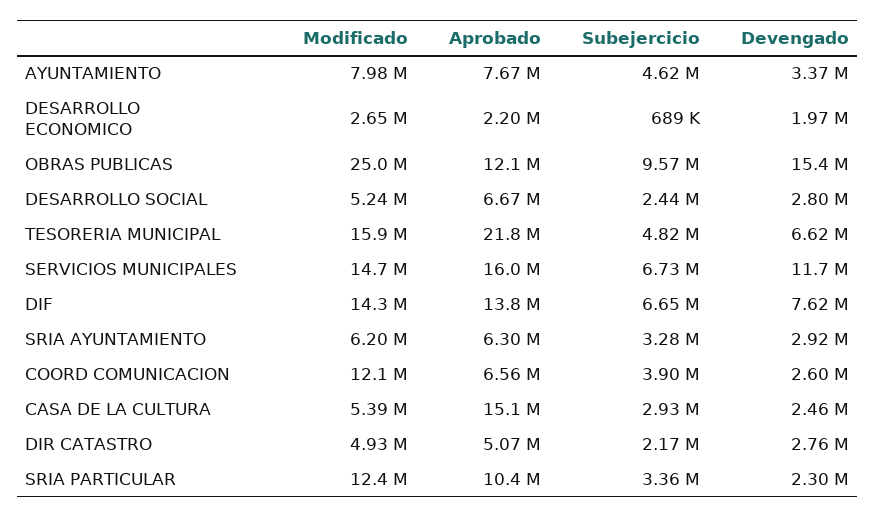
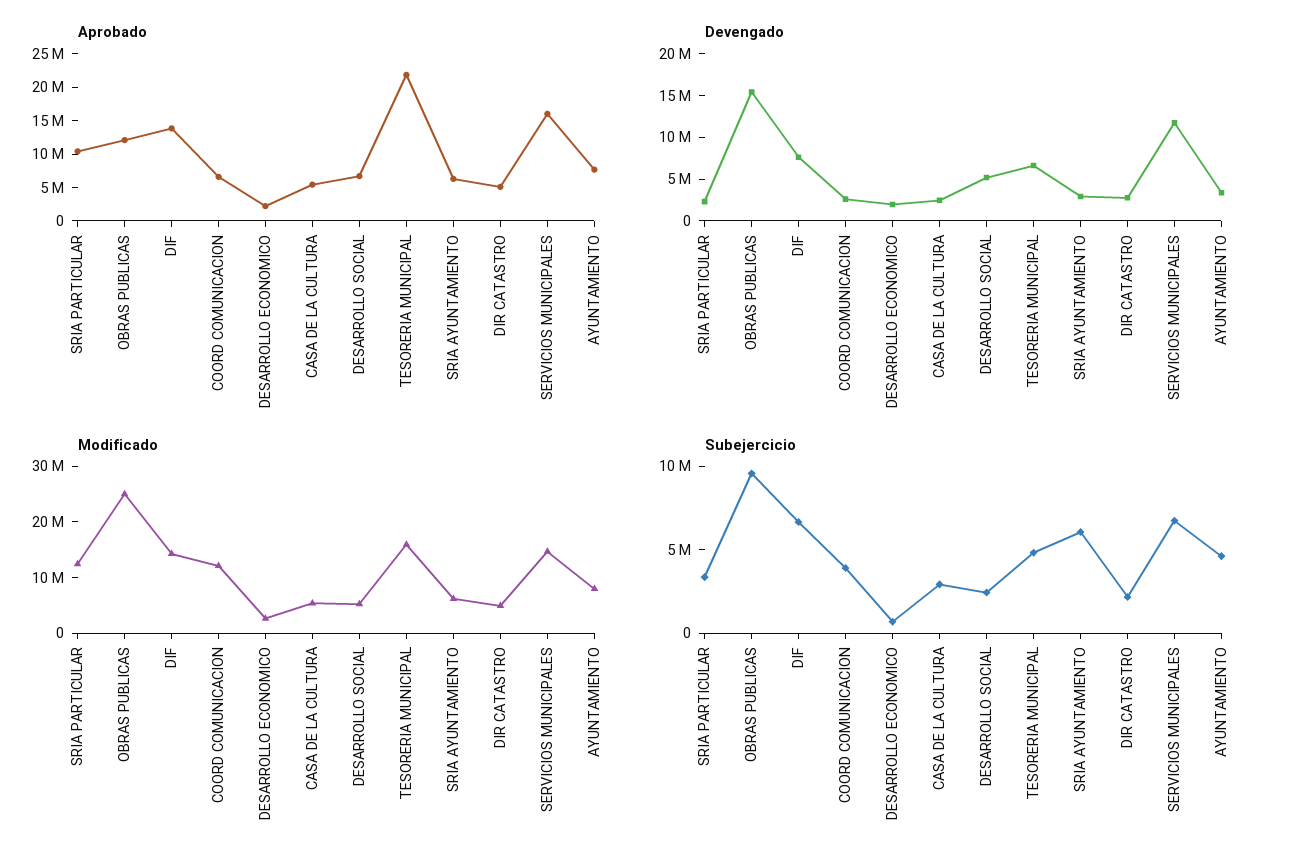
  {
    "Modificado": {
      "AYUNTAMIENTO": 7980000,
      "DESARROLLO ECONOMICO": 2650000,
      "OBRAS PUBLICAS": 25000000,
      "DESARROLLO SOCIAL": 5240000,
      "TESORERIA MUNICIPAL": 15900000,
      "SERVICIOS MUNICIPALES": 14700000,
      "DIF": 14300000,
      "SRIA AYUNTAMIENTO": 6200000,
      "COORD COMUNICACION": 12100000,
      "CASA DE LA CULTURA": 5390000,
      "DIR CATASTRO": 4930000,
      "SRIA PARTICULAR": 12400000
    },
    "Aprobado": {
      "AYUNTAMIENTO": 7670000,
      "DESARROLLO ECONOMICO": 2200000,
      "OBRAS PUBLICAS": 12100000,
      "DESARROLLO SOCIAL": 6670000,
      "TESORERIA MUNICIPAL": 21800000,
      "SERVICIOS MUNICIPALES": 16000000,
      "DIF": 13800000,
      "SRIA AYUNTAMIENTO": 6300000,
      "COORD COMUNICACION": 6560000,
-     "CASA DE LA CULTURA": 15100000,
+     "CASA DE LA CULTURA": 5000000,
      "DIR CATASTRO": 5070000,
      "SRIA PARTICULAR": 10400000
    },
    "Subejercicio": {
      "AYUNTAMIENTO": 4620000,
      "DESARROLLO ECONOMICO": 689000,
      "OBRAS PUBLICAS": 9570000,
      "DESARROLLO SOCIAL": 2440000,
      "TESORERIA MUNICIPAL": 4820000,
      "SERVICIOS MUNICIPALES": 6730000,
      "DIF": 6650000,
-     "SRIA AYUNTAMIENTO": 3280000,
+     "SRIA AYUNTAMIENTO": 6000000,
      "COORD COMUNICACION": 3900000,
      "CASA DE LA CULTURA": 2930000,
      "DIR CATASTRO": 2170000,
      "SRIA PARTICULAR": 3360000
    },
    "Devengado": {
      "AYUNTAMIENTO": 3370000,
      "DESARROLLO ECONOMICO": 1970000,
      "OBRAS PUBLICAS": 15400000,
-     "DESARROLLO SOCIAL": 2800000,
+     "DESARROLLO SOCIAL": 5000000,
      "TESORERIA MUNICIPAL": 6620000,
      "SERVICIOS MUNICIPALES": 11700000,
      "DIF": 7620000,
      "SRIA AYUNTAMIENTO": 2920000,
      "COORD COMUNICACION": 2600000,
      "CASA DE LA CULTURA": 2460000,
      "DIR CATASTRO": 2760000,
      "SRIA PARTICULAR": 2300000
    }
  }

